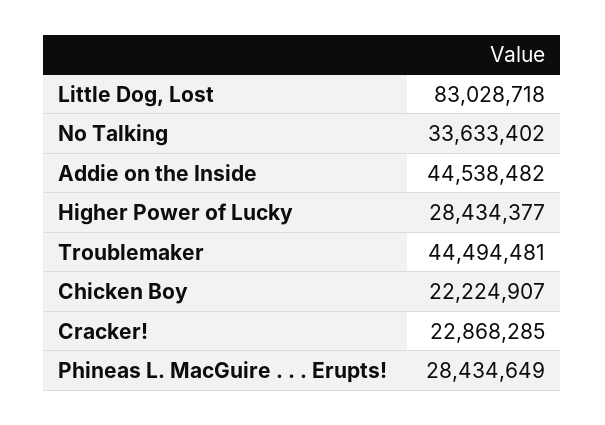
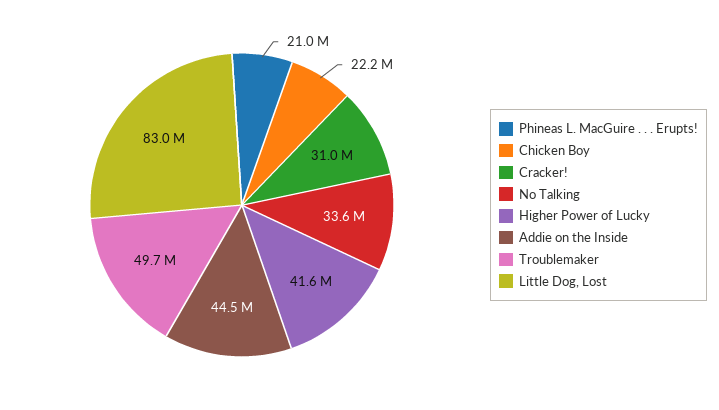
  {
    "Little Dog, Lost": 83028718,
    "No Talking": 33633402,
    "Addie on the Inside": 44538482,
-   "Higher Power of Lucky": 28434377,
+   "Higher Power of Lucky": 41600000,
-   "Troublemaker": 44494481,
+   "Troublemaker": 49700000,
    "Chicken Boy": 22224907,
-   "Cracker!": 22868285,
+   "Cracker!": 31000000,
-   "Phineas L. MacGuire . . . Erupts!": 28434649
+   "Phineas L. MacGuire . . . Erupts!": 21000000
  }

